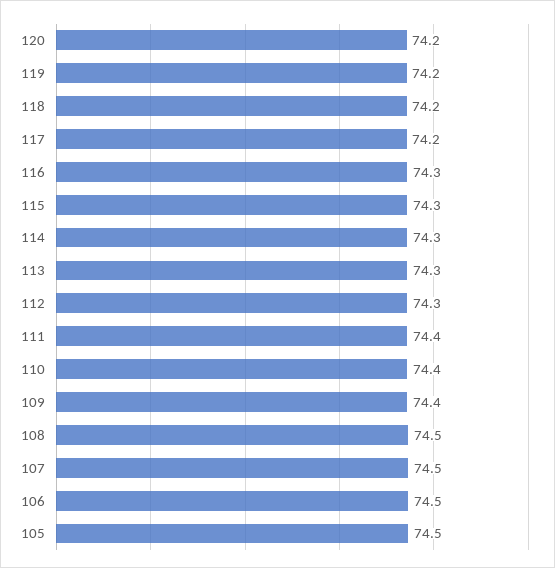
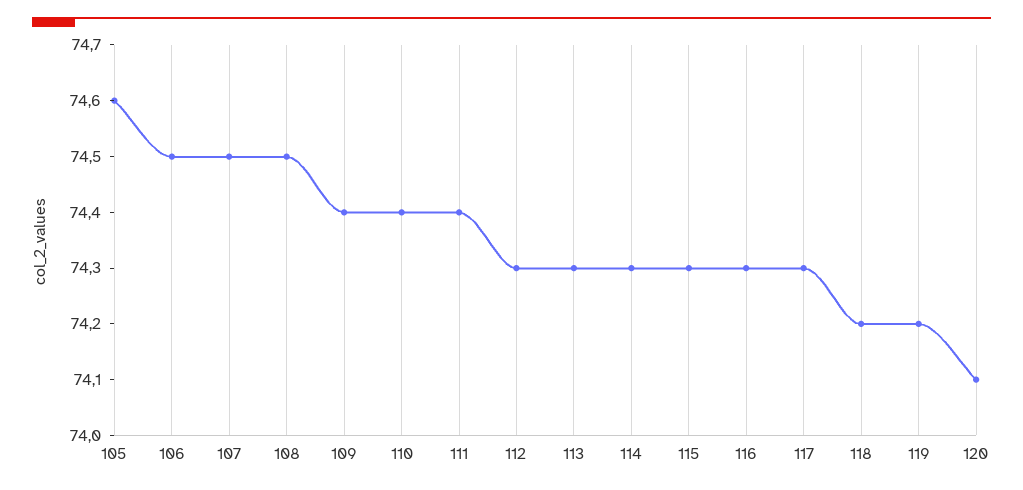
  {
-   "120": 74.2,
+   "120": 74.1,
    "119": 74.2,
    "118": 74.2,
-   "117": 74.2,
+   "117": 74.3,
    "116": 74.3,
    "115": 74.3,
    "114": 74.3,
    "113": 74.3,
    "112": 74.3,
    "111": 74.4,
    "110": 74.4,
    "109": 74.4,
    "108": 74.5,
    "107": 74.5,
    "106": 74.5,
-   "105": 74.5
+   "105": 74.6
  }

